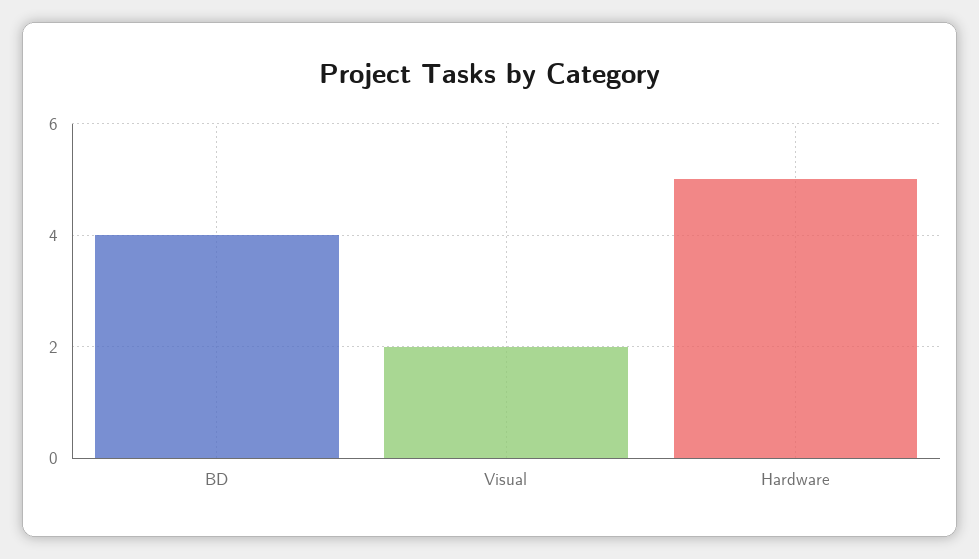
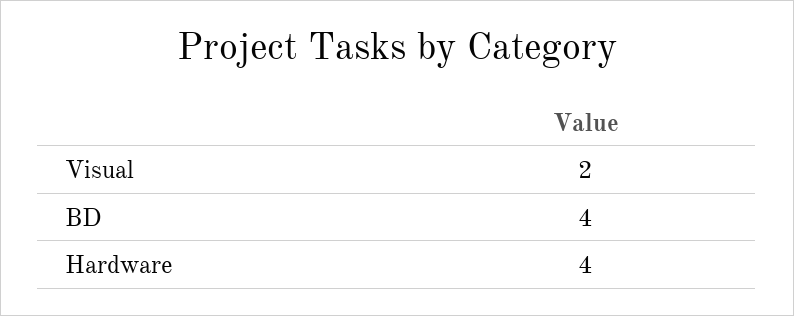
  {
    "BD": 4,
    "Visual": 2,
-   "Hardware": 5
+   "Hardware": 4
  }

